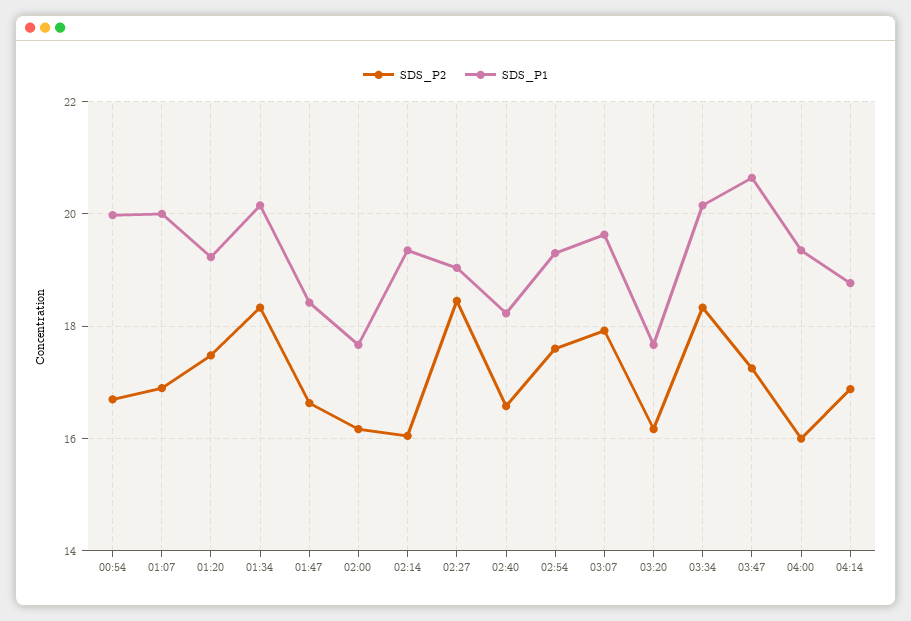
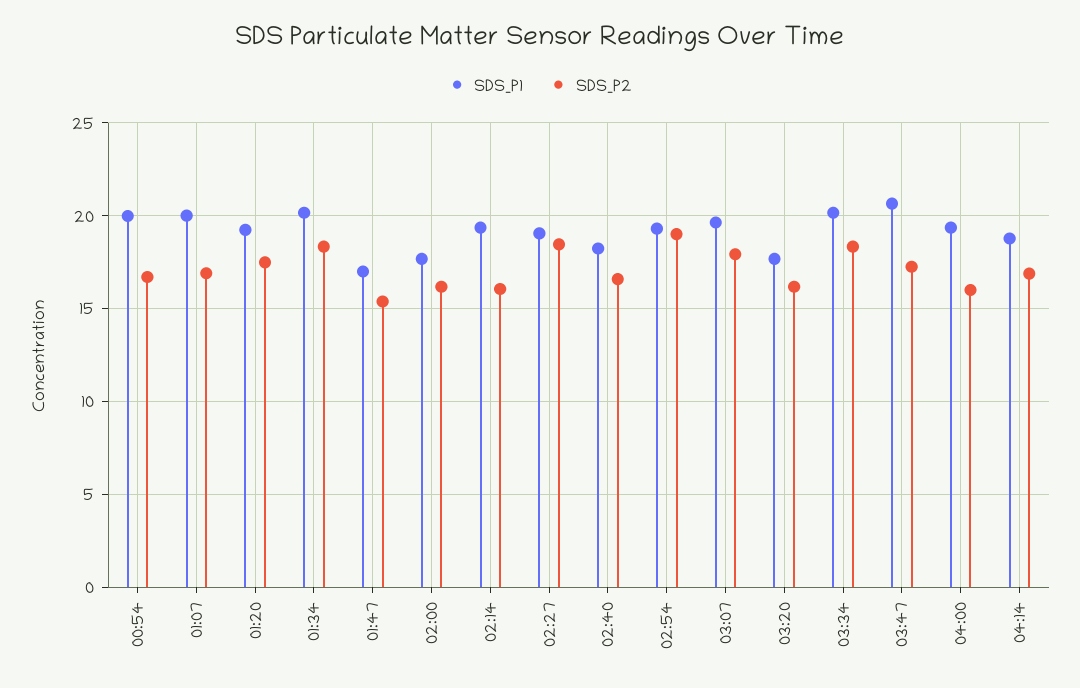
  {
    "SDS_P2": {
      "00:54": 16.8,
      "01:07": 17,
      "01:20": 17.4,
      "01:34": 18.4,
-     "01:47": 16.6,
+     "01:47": 15.5,
      "02:00": 16.2,
      "02:14": 16,
      "02:27": 18.4,
      "02:40": 16.6,
-     "02:54": 17.6,
+     "02:54": 19,
      "03:07": 18,
      "03:20": 16.2,
      "03:34": 18.4,
      "03:47": 17.2,
      "04:00": 16,
      "04:14": 16.8
    },
    "SDS_P1": {
      "00:54": 20,
      "01:07": 20,
      "01:20": 19.2,
      "01:34": 20.2,
-     "01:47": 18.4,
+     "01:47": 17,
      "02:00": 17.6,
      "02:14": 19.4,
      "02:27": 19,
      "02:40": 18.2,
      "02:54": 19.4,
      "03:07": 19.6,
      "03:20": 17.6,
      "03:34": 20.2,
      "03:47": 20.6,
      "04:00": 19.4,
      "04:14": 18.8
    }
  }

